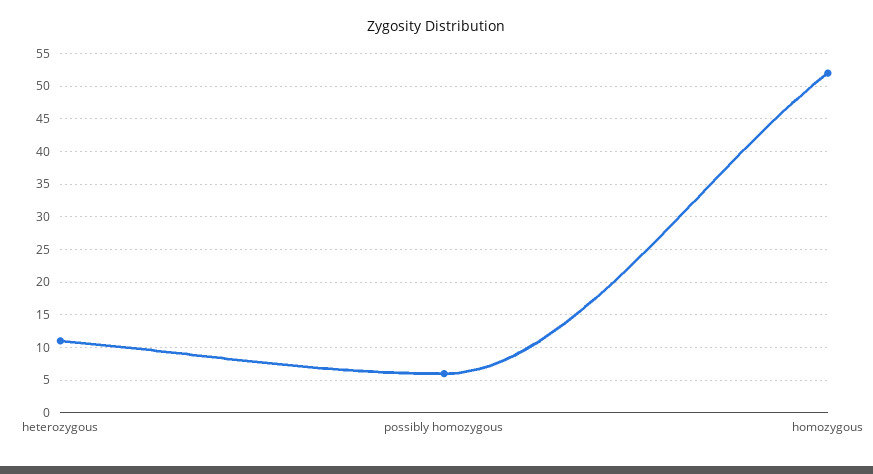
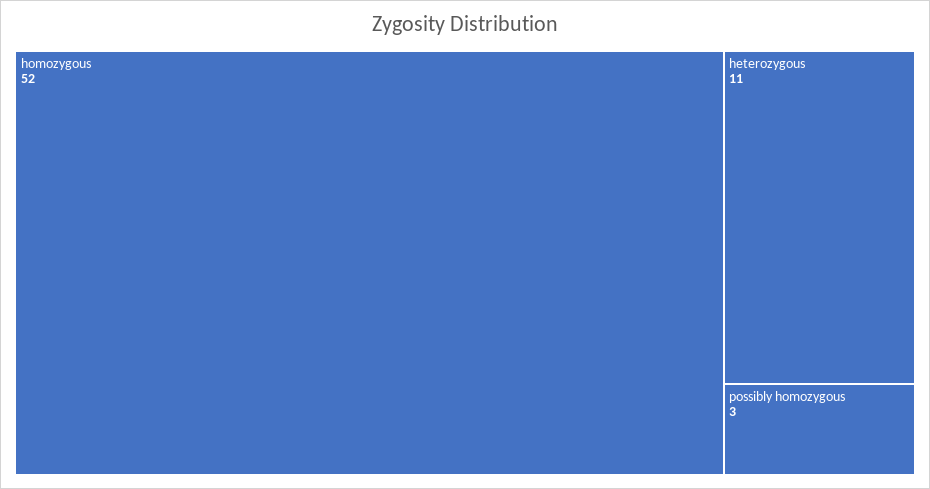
  {
    "heterozygous": 11,
-   "possibly homozygous": 6,
+   "possibly homozygous": 3,
    "homozygous": 52
  }

